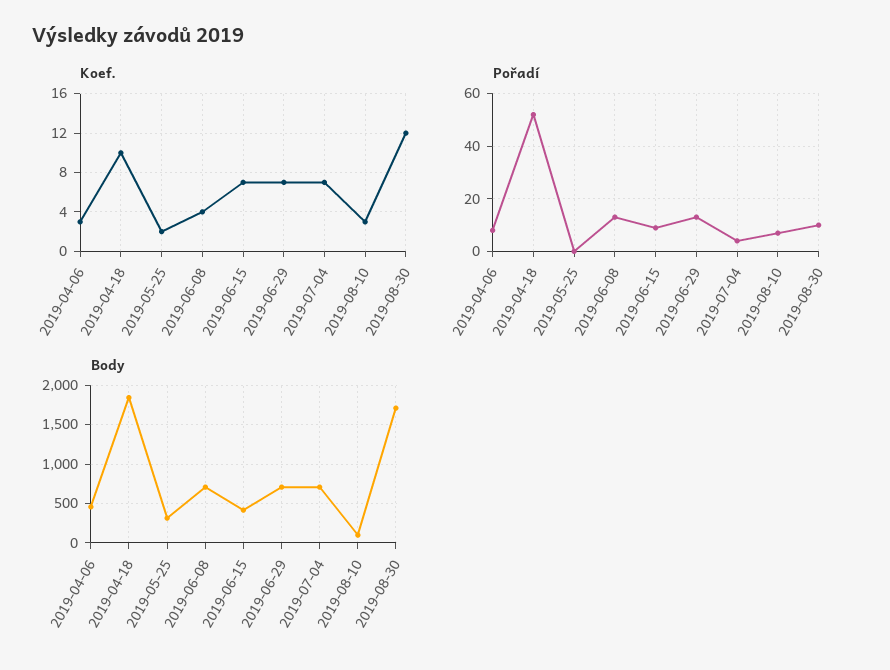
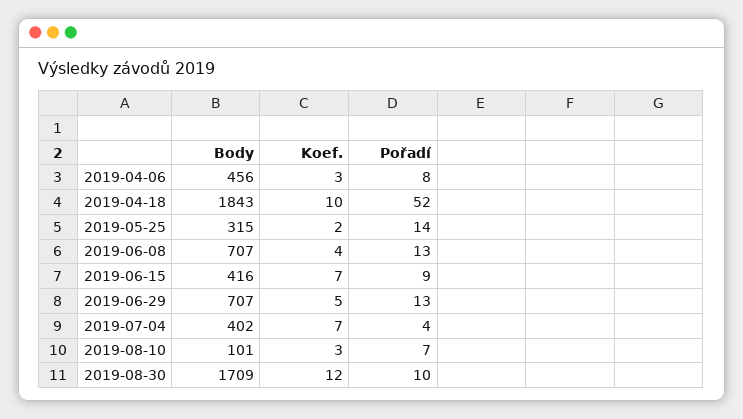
  {
    "Koef.": {
      "2019-04-06": 3,
      "2019-04-18": 10,
      "2019-05-25": 2,
      "2019-06-08": 4,
      "2019-06-15": 7,
-     "2019-06-29": 7,
+     "2019-06-29": 5,
      "2019-07-04": 7,
      "2019-08-10": 3,
      "2019-08-30": 12
    },
    "Pořadí": {
      "2019-04-06": 8,
      "2019-04-18": 52,
-     "2019-05-25": 0,
+     "2019-05-25": 14,
      "2019-06-08": 13,
      "2019-06-15": 9,
      "2019-06-29": 13,
      "2019-07-04": 4,
      "2019-08-10": 7,
      "2019-08-30": 10
    },
    "Body": {
      "2019-04-06": 456,
      "2019-04-18": 1843,
      "2019-05-25": 315,
      "2019-06-08": 707,
      "2019-06-15": 416,
      "2019-06-29": 707,
-     "2019-07-04": 700,
+     "2019-07-04": 402,
      "2019-08-10": 101,
      "2019-08-30": 1709
    }
  }

